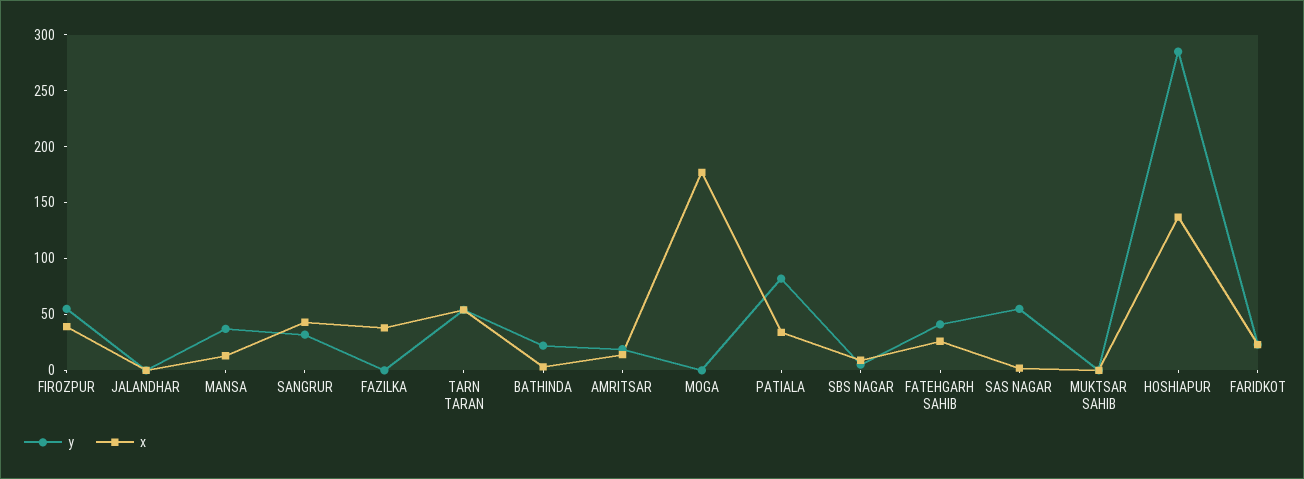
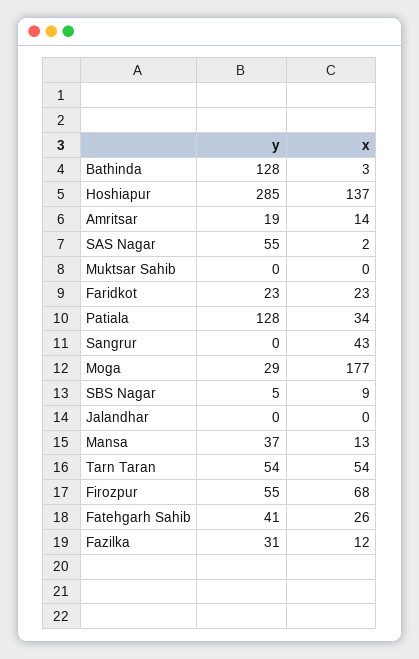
  {
    "y": {
      "FIROZPUR": 55,
      "JALANDHAR": 0,
      "MANSA": 37,
-     "SANGRUR": 30,
+     "SANGRUR": 0,
-     "FAZILKA": 0,
+     "FAZILKA": 31,
      "TARN TARAN": 54,
-     "BATHINDA": 20,
+     "BATHINDA": 128,
      "AMRITSAR": 19,
-     "MOGA": 0,
+     "MOGA": 29,
-     "PATIALA": 80,
+     "PATIALA": 128,
      "SBS NAGAR": 5,
      "FATEHGARH SAHIB": 41,
      "SAS NAGAR": 55,
      "MUKTSAR SAHIB": 0,
      "HOSHIAPUR": 285,
      "FARIDKOT": 23
    },
    "x": {
-     "FIROZPUR": 40,
+     "FIROZPUR": 68,
      "JALANDHAR": 0,
      "MANSA": 13,
      "SANGRUR": 43,
-     "FAZILKA": 40,
+     "FAZILKA": 12,
      "TARN TARAN": 54,
      "BATHINDA": 3,
      "AMRITSAR": 14,
      "MOGA": 177,
      "PATIALA": 34,
      "SBS NAGAR": 9,
      "FATEHGARH SAHIB": 26,
      "SAS NAGAR": 2,
      "MUKTSAR SAHIB": 0,
      "HOSHIAPUR": 137,
      "FARIDKOT": 23
    }
  }

